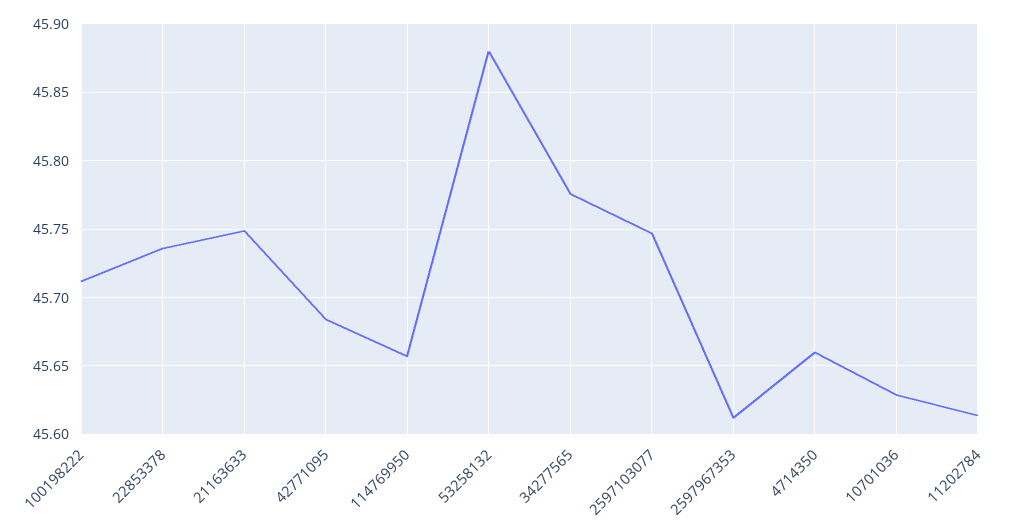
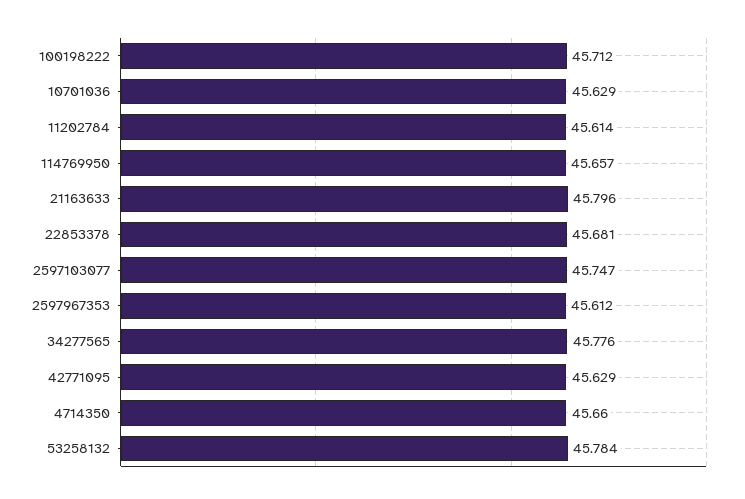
  {
    "100198222": 45.712,
-   "22853378": 45.735,
+   "22853378": 45.681,
-   "21163633": 45.75,
+   "21163633": 45.796,
-   "42771095": 45.685,
+   "42771095": 45.629,
    "114769950": 45.657,
-   "53258132": 45.88,
+   "53258132": 45.784,
    "34277565": 45.776,
    "2597103077": 45.747,
    "2597967353": 45.612,
    "4714350": 45.66,
    "10701036": 45.629,
    "11202784": 45.614
  }

